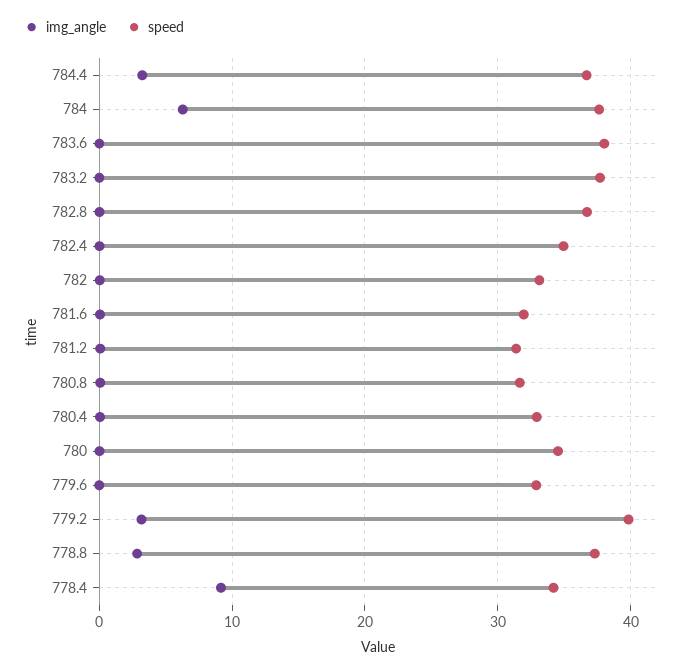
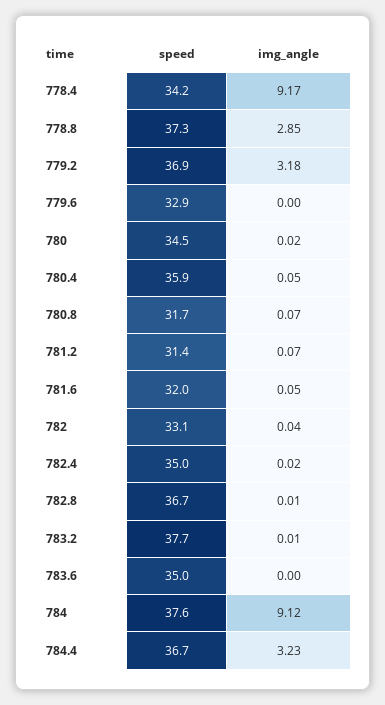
  {
    "img_angle": {
      "784.4": 3.23,
-     "784": 6,
+     "784": 9.12,
      "783.6": 0,
      "783.2": 0.01,
      "782.8": 0.01,
      "782.4": 0.02,
      "782": 0.04,
      "781.6": 0.05,
      "781.2": 0.07,
      "780.8": 0.07,
      "780.4": 0.05,
      "780": 0.02,
      "779.6": 0,
      "779.2": 3.18,
      "778.8": 2.85,
      "778.4": 9.17
    },
    "speed": {
      "784.4": 36.7,
      "784": 37.6,
-     "783.6": 38,
+     "783.6": 35,
      "783.2": 37.7,
      "782.8": 36.7,
      "782.4": 35,
      "782": 33.1,
      "781.6": 32,
      "781.2": 31.4,
      "780.8": 31.7,
-     "780.4": 33,
+     "780.4": 35.9,
      "780": 34.5,
      "779.6": 32.9,
-     "779.2": 40,
+     "779.2": 36.9,
      "778.8": 37.3,
      "778.4": 34.2
    }
  }

